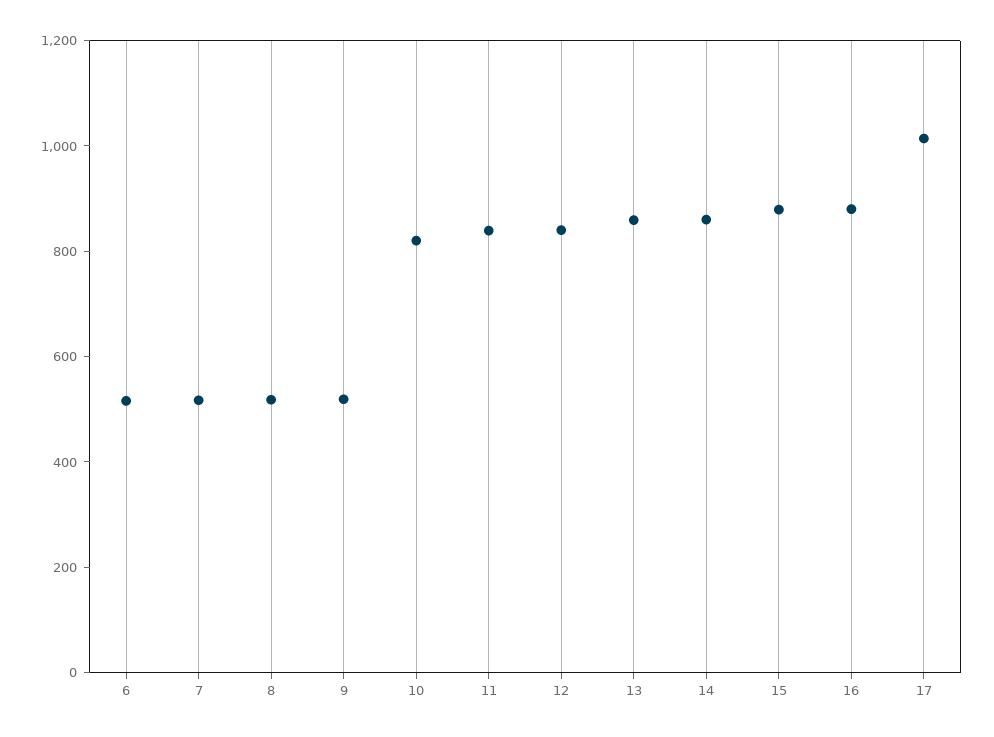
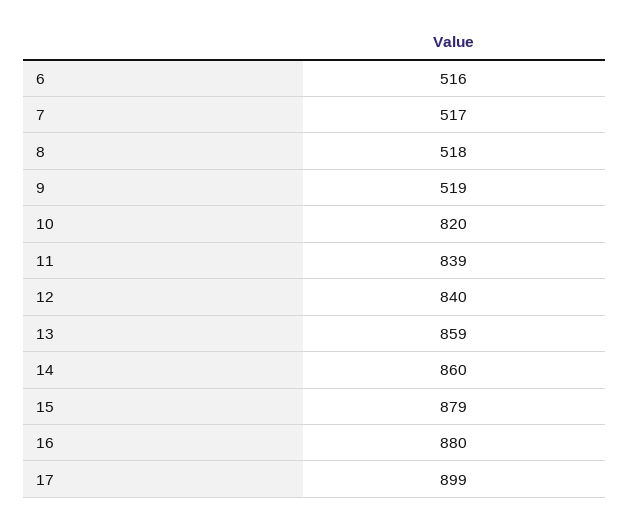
  {
    "6": 516,
    "7": 517,
    "8": 518,
    "9": 519,
    "10": 820,
    "11": 839,
    "12": 840,
    "13": 859,
    "14": 860,
    "15": 879,
    "16": 880,
-   "17": 1000
+   "17": 899
  }

